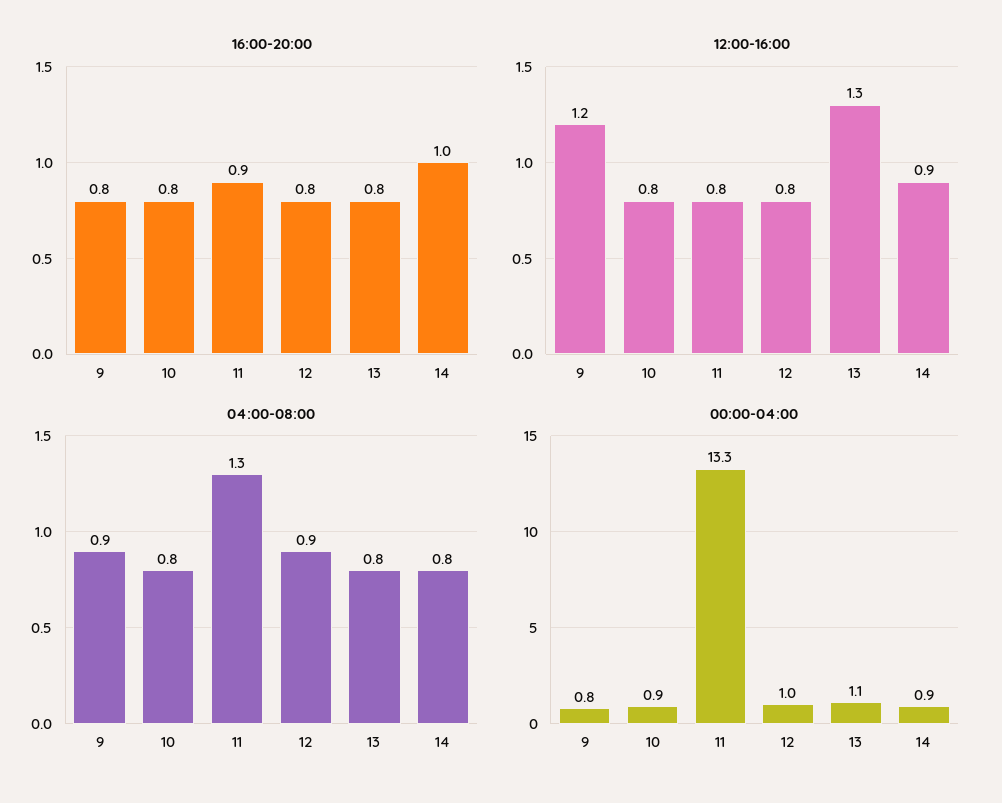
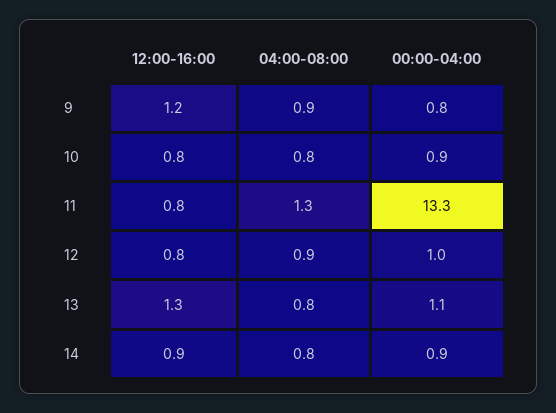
  {
-   "16:00-20:00": {
-     "9": 0.8,
-     "10": 0.8,
-     "11": 0.9,
-     "12": 0.8,
-     "13": 0.8,
-     "14": 1
-   },
    "12:00-16:00": {
      "9": 1.2,
      "10": 0.8,
      "11": 0.8,
      "12": 0.8,
      "13": 1.3,
      "14": 0.9
    },
    "04:00-08:00": {
      "9": 0.9,
      "10": 0.8,
      "11": 1.3,
      "12": 0.9,
      "13": 0.8,
      "14": 0.8
    },
    "00:00-04:00": {
      "9": 0.8,
      "10": 0.9,
      "11": 13.3,
      "12": 1,
      "13": 1.1,
      "14": 0.9
    }
  }

